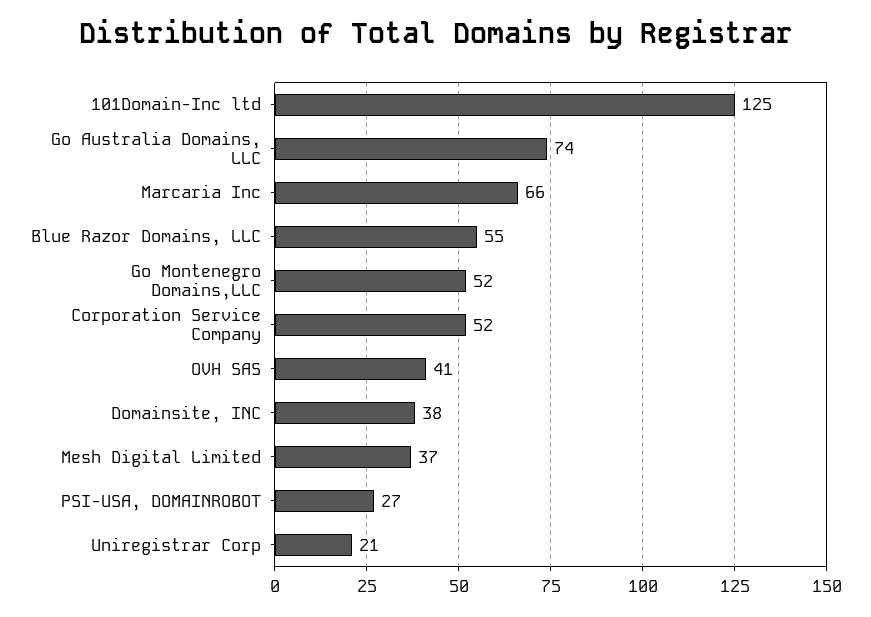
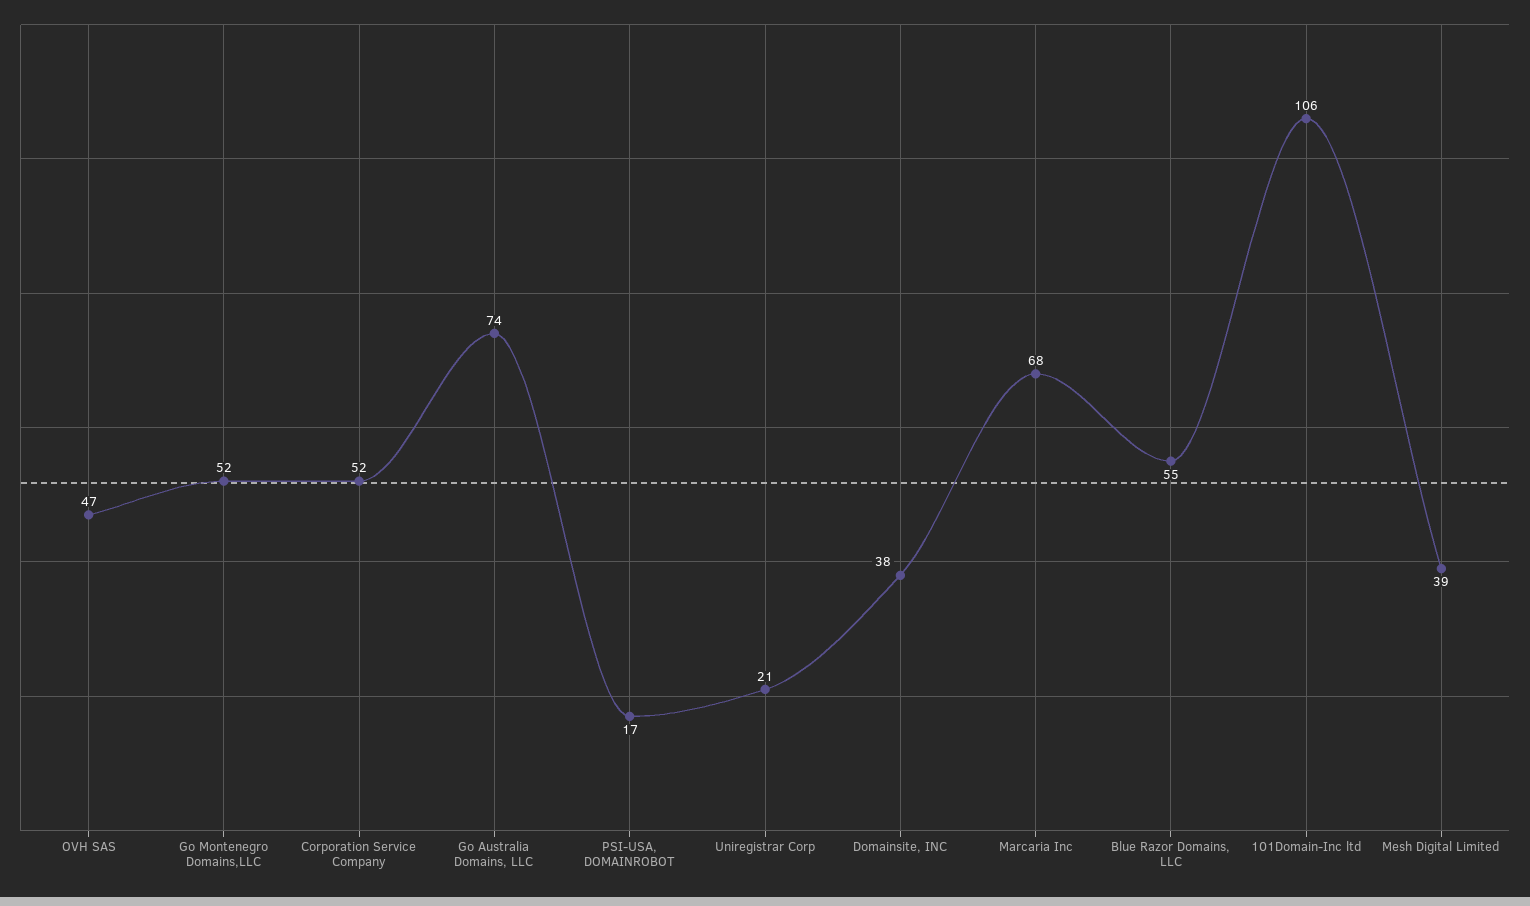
  {
-   "101Domain-Inc ltd": 125,
+   "101Domain-Inc ltd": 106,
    "Go Australia Domains, LLC": 74,
-   "Marcaria Inc": 66,
+   "Marcaria Inc": 68,
    "Blue Razor Domains, LLC": 55,
    "Go Montenegro Domains,LLC": 52,
    "Corporation Service Company": 52,
-   "OVH SAS": 41,
+   "OVH SAS": 47,
    "Domainsite, INC": 38,
-   "Mesh Digital Limited": 37,
+   "Mesh Digital Limited": 39,
-   "PSI-USA, DOMAINROBOT": 27,
+   "PSI-USA, DOMAINROBOT": 17,
    "Uniregistrar Corp": 21
  }

